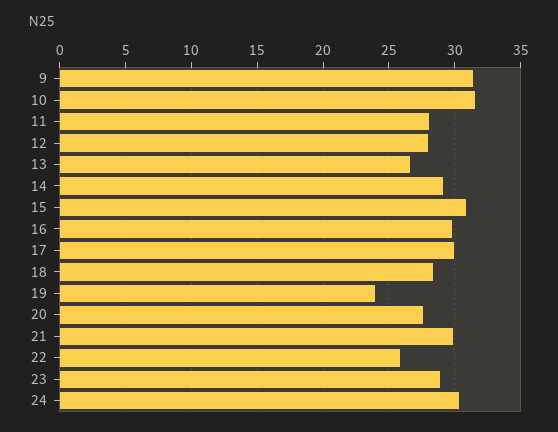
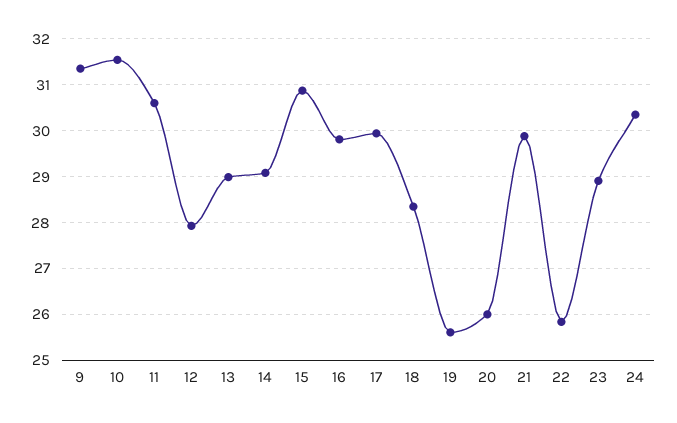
  {
    "9": 31.4,
    "10": 31.6,
-   "11": 28,
+   "11": 30.6,
    "12": 28,
-   "13": 26.5,
+   "13": 29,
    "14": 29,
    "15": 30.8,
    "16": 29.8,
    "17": 30,
    "18": 28.4,
-   "19": 24,
+   "19": 25.6,
-   "20": 27.5,
+   "20": 26,
    "21": 29.8,
    "22": 25.8,
    "23": 29,
    "24": 30.4
  }

